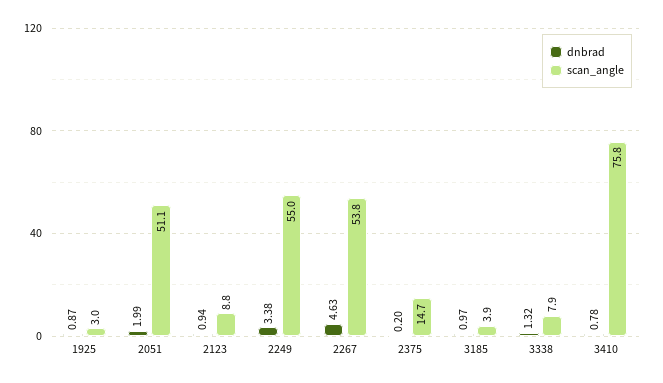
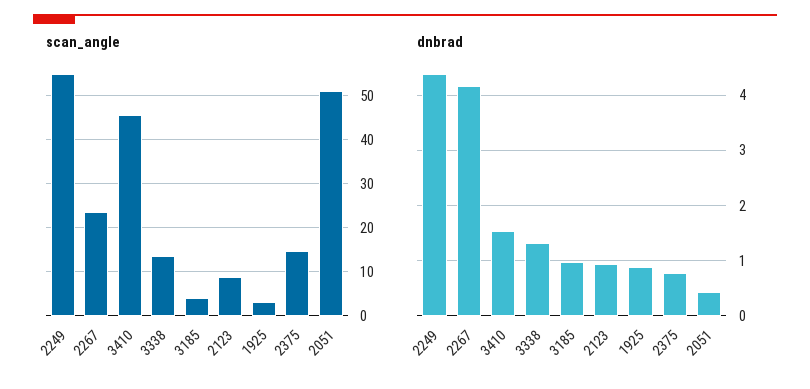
  {
    "dnbrad": {
      "1925": 0.87,
-     "2051": 1.99,
+     "2051": 0.4,
      "2123": 0.94,
-     "2249": 3.38,
+     "2249": 4.4,
-     "2267": 4.63,
+     "2267": 4.2,
-     "2375": 0.2,
+     "2375": 0.8,
      "3185": 0.97,
      "3338": 1.32,
-     "3410": 0.78
+     "3410": 1.6
    },
    "scan_angle": {
      "1925": 3,
      "2051": 51.1,
      "2123": 8.8,
      "2249": 55,
-     "2267": 53.8,
+     "2267": 24,
      "2375": 14.7,
      "3185": 3.9,
-     "3338": 7.9,
+     "3338": 14,
-     "3410": 75.8
+     "3410": 46
    }
  }

